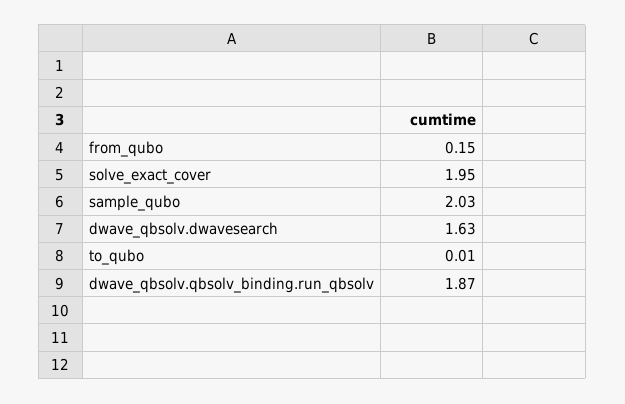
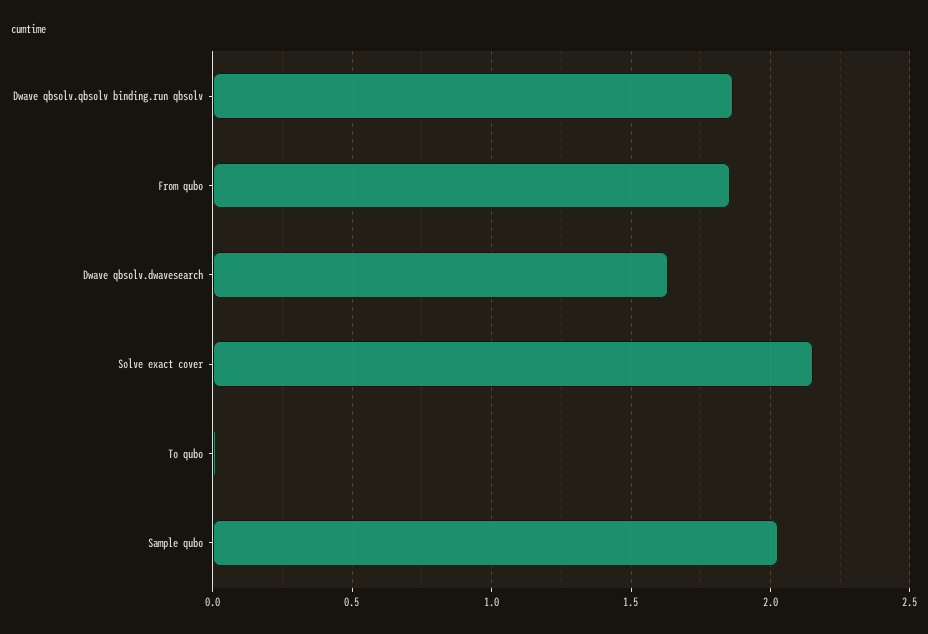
  {
-   "from_qubo": 0.15,
+   "from_qubo": 1.85,
-   "solve_exact_cover": 1.95,
+   "solve_exact_cover": 2.15,
    "sample_qubo": 2.03,
    "dwave_qbsolv.dwavesearch": 1.63,
    "to_qubo": 0.01,
    "dwave_qbsolv.qbsolv_binding.run_qbsolv": 1.87
  }

